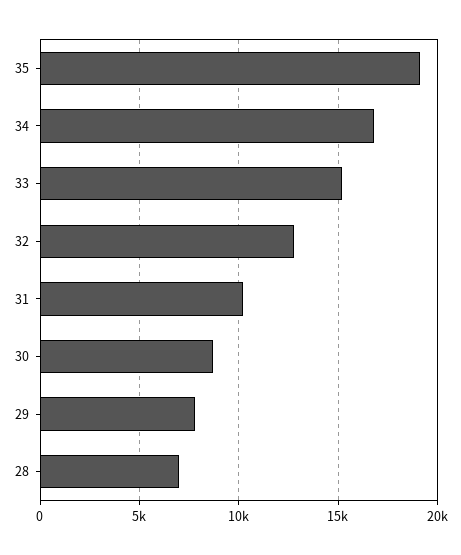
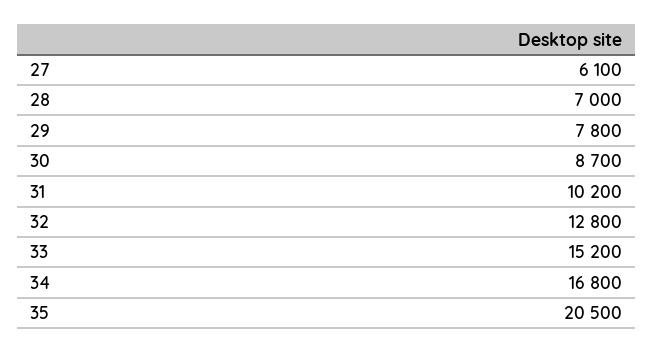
  {
-   "35": 19000,
+   "35": 20500,
    "34": 16800,
    "33": 15200,
    "32": 12800,
    "31": 10200,
    "30": 8700,
    "29": 7800,
-   "28": 7000
+   "28": 7000,
+   "27": 6100
  }

